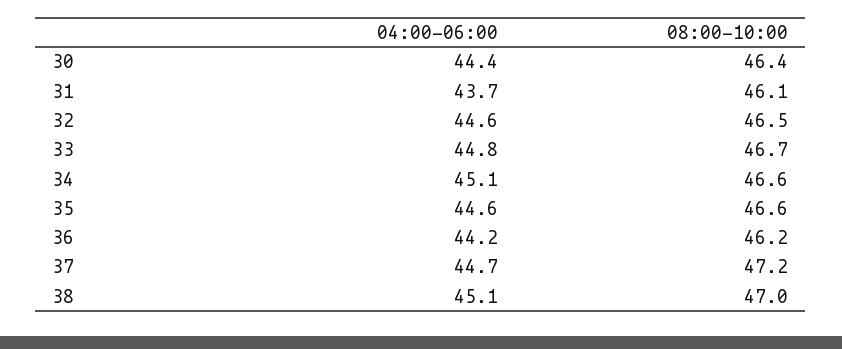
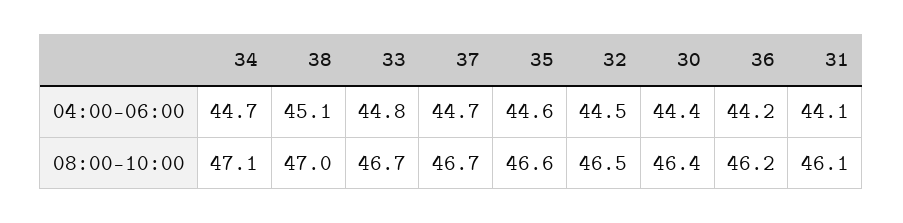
  {
    "04:00-06:00": {
      "30": 44.4,
-     "31": 43.7,
+     "31": 44.1,
-     "32": 44.6,
+     "32": 44.5,
      "33": 44.8,
-     "34": 45.1,
+     "34": 44.7,
      "35": 44.6,
      "36": 44.2,
      "37": 44.7,
      "38": 45.1
    },
    "08:00-10:00": {
      "30": 46.4,
      "31": 46.1,
      "32": 46.5,
      "33": 46.7,
-     "34": 46.6,
+     "34": 47.1,
      "35": 46.6,
      "36": 46.2,
-     "37": 47.2,
+     "37": 46.7,
      "38": 47
    }
  }

